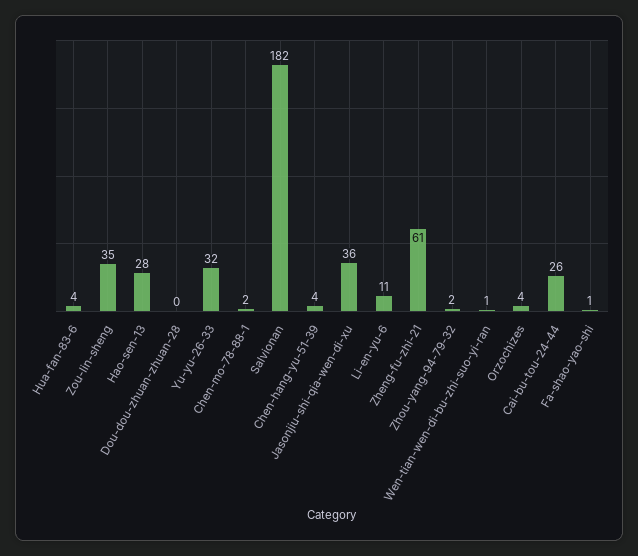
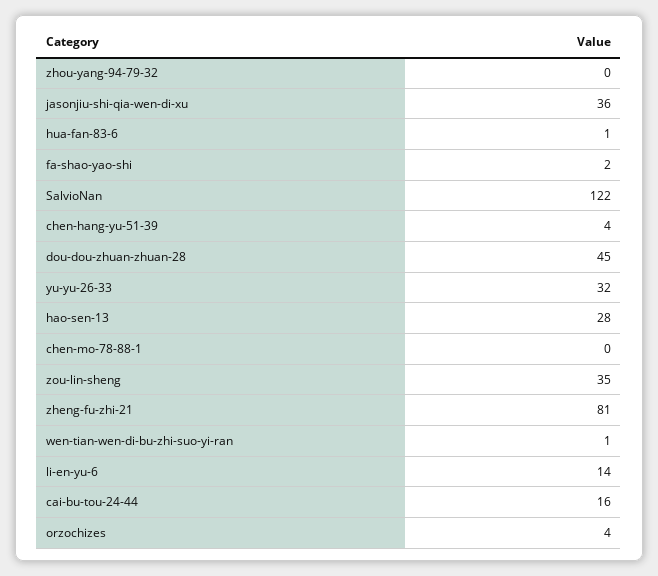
  {
-   "Hua-fan-83-6": 4,
+   "Hua-fan-83-6": 1,
    "Zou-lin-sheng": 35,
    "Hao-sen-13": 28,
-   "Dou-dou-zhuan-zhuan-28": 0,
+   "Dou-dou-zhuan-zhuan-28": 45,
    "Yu-yu-26-33": 32,
-   "Chen-mo-78-88-1": 2,
+   "Chen-mo-78-88-1": 0,
-   "Salvionan": 182,
+   "Salvionan": 122,
    "Chen-hang-yu-51-39": 4,
    "Jasonjiu-shi-qia-wen-di-xu": 36,
-   "Li-en-yu-6": 11,
+   "Li-en-yu-6": 14,
-   "Zheng-fu-zhi-21": 61,
+   "Zheng-fu-zhi-21": 81,
-   "Zhou-yang-94-79-32": 2,
+   "Zhou-yang-94-79-32": 0,
    "Wen-tian-wen-di-bu-zhi-suo-yi-ran": 1,
    "Orzochizes": 4,
-   "Cai-bu-tou-24-44": 26,
+   "Cai-bu-tou-24-44": 16,
-   "Fa-shao-yao-shi": 1
+   "Fa-shao-yao-shi": 2
  }

